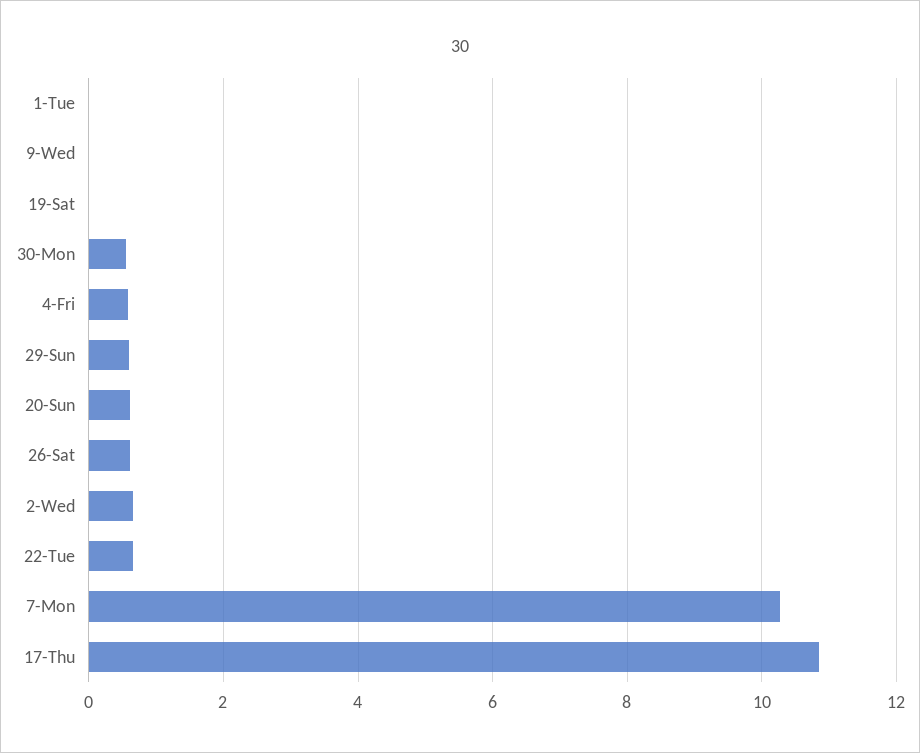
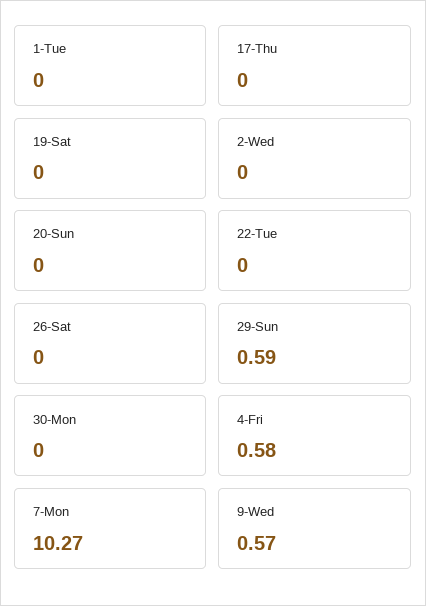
  {
    "1-Tue": 0,
-   "9-Wed": 0,
+   "9-Wed": 0.57,
    "19-Sat": 0,
-   "30-Mon": 0.6,
+   "30-Mon": 0,
    "4-Fri": 0.58,
    "29-Sun": 0.59,
-   "20-Sun": 0.6,
+   "20-Sun": 0,
-   "26-Sat": 0.6,
+   "26-Sat": 0,
-   "2-Wed": 0.6,
+   "2-Wed": 0,
-   "22-Tue": 0.6,
+   "22-Tue": 0,
    "7-Mon": 10.27,
-   "17-Thu": 10.8
+   "17-Thu": 0
  }

